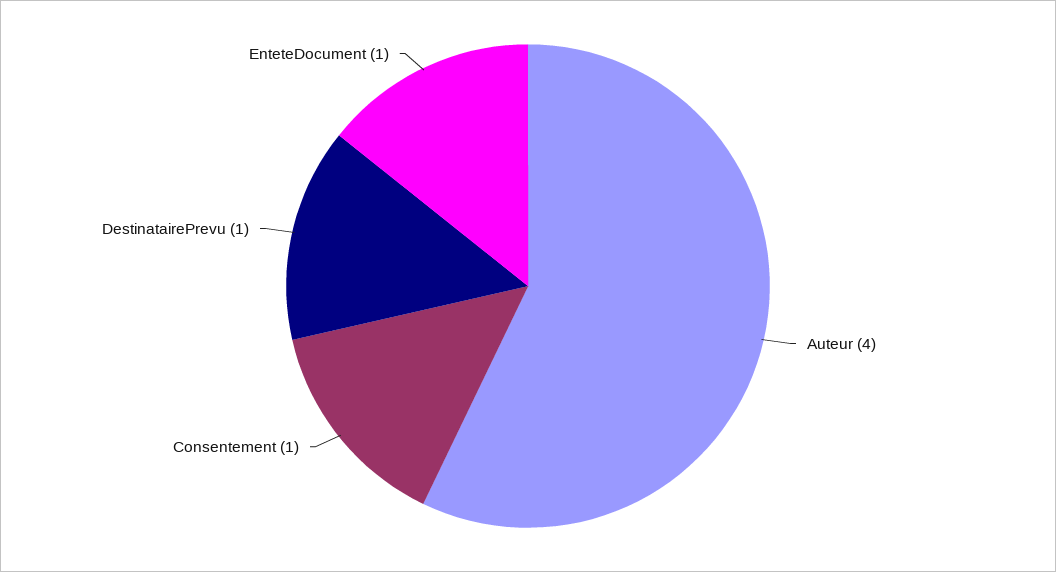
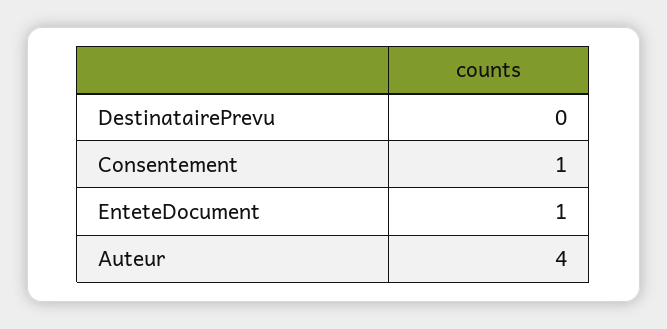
  {
    "Auteur": 4,
    "Consentement": 1,
-   "DestinatairePrevu": 1,
+   "DestinatairePrevu": 0,
    "EnteteDocument": 1
  }

